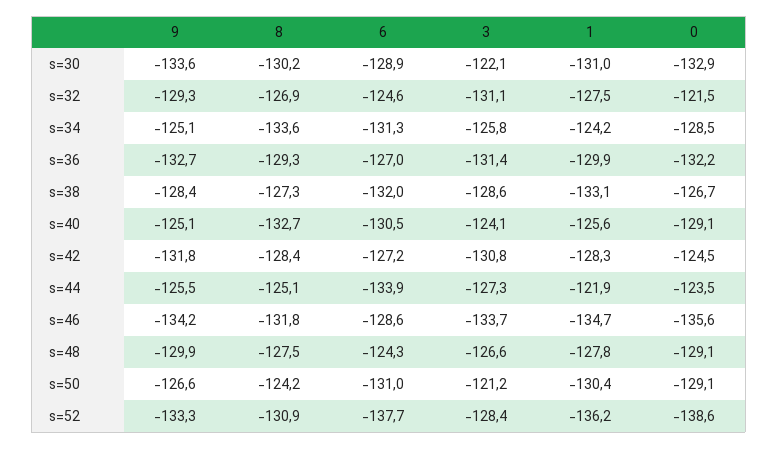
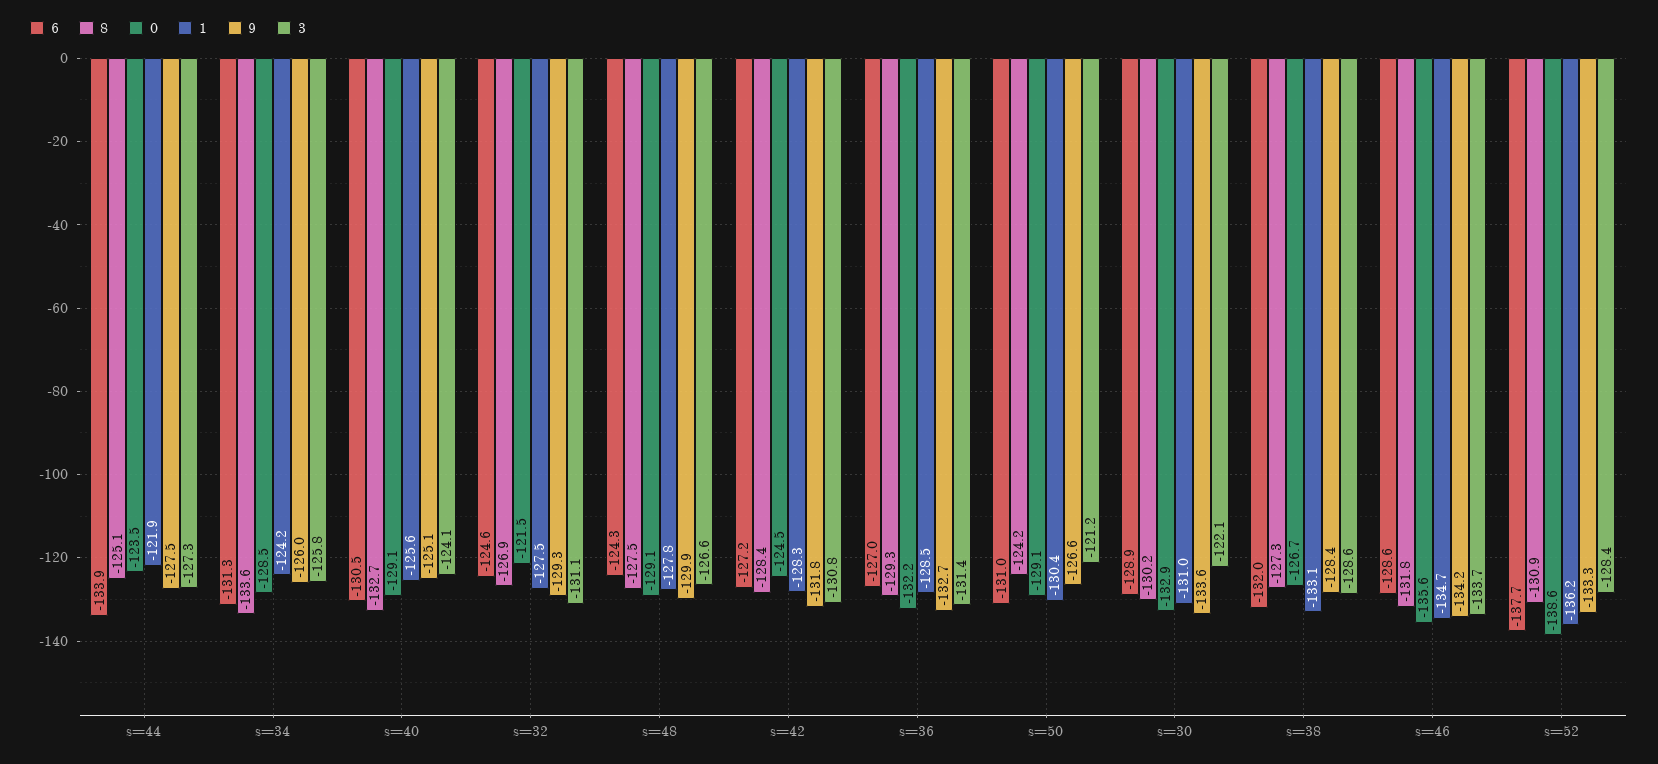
  {
    "9": {
      "s=30": -133.6,
      "s=32": -129.3,
-     "s=34": -125.1,
+     "s=34": -126,
      "s=36": -132.7,
      "s=38": -128.4,
      "s=40": -125.1,
      "s=42": -131.8,
-     "s=44": -125.5,
+     "s=44": -127.5,
      "s=46": -134.2,
      "s=48": -129.9,
      "s=50": -126.6,
      "s=52": -133.3
    },
    "8": {
      "s=30": -130.2,
      "s=32": -126.9,
      "s=34": -133.6,
      "s=36": -129.3,
      "s=38": -127.3,
      "s=40": -132.7,
      "s=42": -128.4,
      "s=44": -125.1,
      "s=46": -131.8,
      "s=48": -127.5,
      "s=50": -124.2,
      "s=52": -130.9
    },
    "6": {
      "s=30": -128.9,
      "s=32": -124.6,
      "s=34": -131.3,
      "s=36": -127,
      "s=38": -132,
      "s=40": -130.5,
      "s=42": -127.2,
      "s=44": -133.9,
      "s=46": -128.6,
      "s=48": -124.3,
      "s=50": -131,
      "s=52": -137.7
    },
    "3": {
      "s=30": -122.1,
      "s=32": -131.1,
      "s=34": -125.8,
      "s=36": -131.4,
      "s=38": -128.6,
      "s=40": -124.1,
      "s=42": -130.8,
      "s=44": -127.3,
      "s=46": -133.7,
      "s=48": -126.6,
      "s=50": -121.2,
      "s=52": -128.4
    },
    "1": {
      "s=30": -131,
      "s=32": -127.5,
      "s=34": -124.2,
-     "s=36": -129.9,
+     "s=36": -128.5,
      "s=38": -133.1,
      "s=40": -125.6,
      "s=42": -128.3,
      "s=44": -121.9,
      "s=46": -134.7,
      "s=48": -127.8,
      "s=50": -130.4,
      "s=52": -136.2
    },
    "0": {
      "s=30": -132.9,
      "s=32": -121.5,
      "s=34": -128.5,
      "s=36": -132.2,
      "s=38": -126.7,
      "s=40": -129.1,
      "s=42": -124.5,
      "s=44": -123.5,
      "s=46": -135.6,
      "s=48": -129.1,
      "s=50": -129.1,
      "s=52": -138.6
    }
  }

